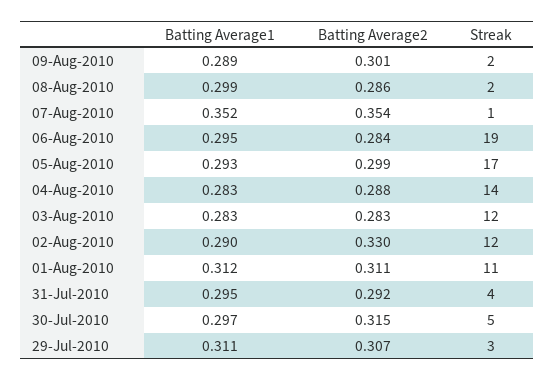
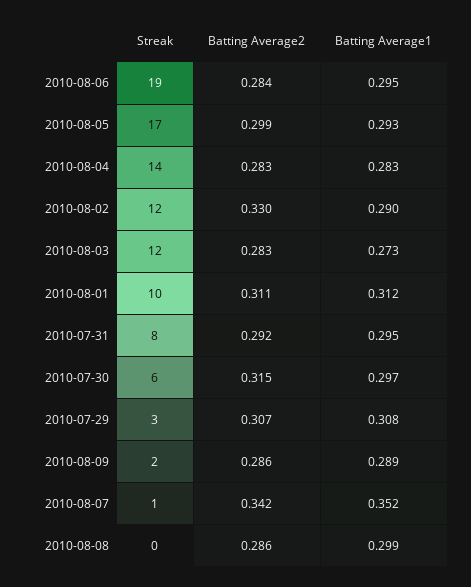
  {
    "Batting Average1": {
      "09-Aug-2010": 0.289,
      "08-Aug-2010": 0.299,
      "07-Aug-2010": 0.352,
      "06-Aug-2010": 0.295,
      "05-Aug-2010": 0.293,
      "04-Aug-2010": 0.283,
-     "03-Aug-2010": 0.283,
+     "03-Aug-2010": 0.273,
      "02-Aug-2010": 0.29,
      "01-Aug-2010": 0.312,
      "31-Jul-2010": 0.295,
      "30-Jul-2010": 0.297,
-     "29-Jul-2010": 0.311
+     "29-Jul-2010": 0.308
    },
    "Batting Average2": {
-     "09-Aug-2010": 0.301,
+     "09-Aug-2010": 0.286,
      "08-Aug-2010": 0.286,
-     "07-Aug-2010": 0.354,
+     "07-Aug-2010": 0.342,
      "06-Aug-2010": 0.284,
      "05-Aug-2010": 0.299,
-     "04-Aug-2010": 0.288,
+     "04-Aug-2010": 0.283,
      "03-Aug-2010": 0.283,
      "02-Aug-2010": 0.33,
      "01-Aug-2010": 0.311,
      "31-Jul-2010": 0.292,
      "30-Jul-2010": 0.315,
      "29-Jul-2010": 0.307
    },
    "Streak": {
      "09-Aug-2010": 2,
-     "08-Aug-2010": 2,
+     "08-Aug-2010": 0,
      "07-Aug-2010": 1,
      "06-Aug-2010": 19,
      "05-Aug-2010": 17,
      "04-Aug-2010": 14,
      "03-Aug-2010": 12,
      "02-Aug-2010": 12,
-     "01-Aug-2010": 11,
+     "01-Aug-2010": 10,
-     "31-Jul-2010": 4,
+     "31-Jul-2010": 8,
-     "30-Jul-2010": 5,
+     "30-Jul-2010": 6,
      "29-Jul-2010": 3
    }
  }

